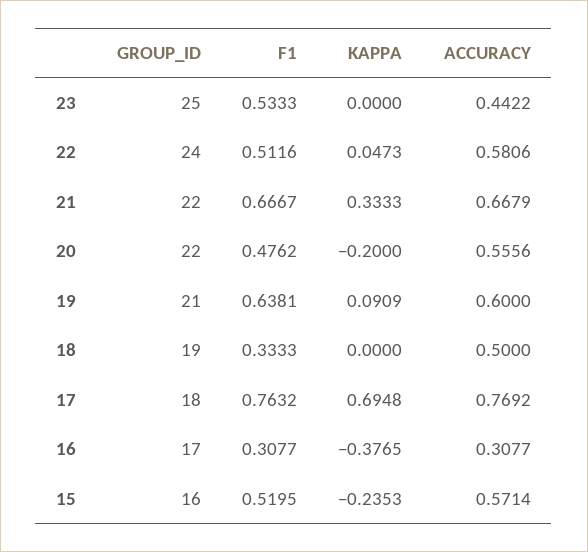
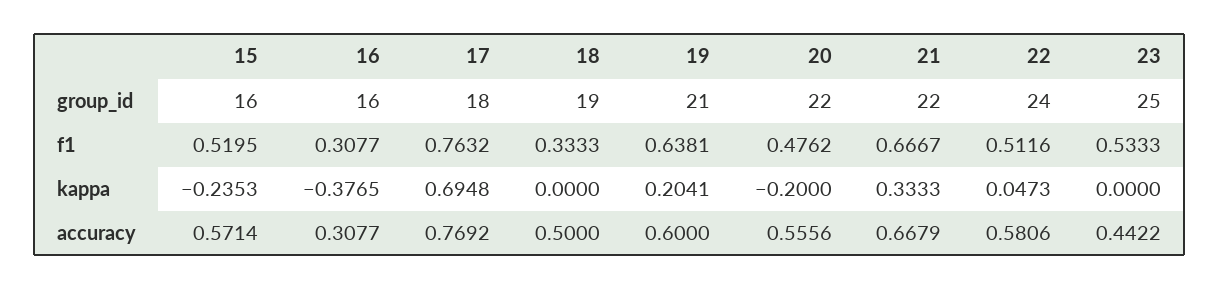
  {
    "GROUP_ID": {
      "23": 25,
      "22": 24,
      "21": 22,
      "20": 22,
      "19": 21,
      "18": 19,
      "17": 18,
-     "16": 17,
+     "16": 16,
      "15": 16
    },
    "F1": {
      "23": 0.5333,
      "22": 0.5116,
      "21": 0.6667,
      "20": 0.4762,
      "19": 0.6381,
      "18": 0.3333,
      "17": 0.7632,
      "16": 0.3077,
      "15": 0.5195
    },
    "KAPPA": {
      "23": 0,
      "22": 0.0473,
      "21": 0.3333,
      "20": -0.2,
-     "19": 0.0909,
+     "19": 0.2041,
      "18": 0,
      "17": 0.6948,
      "16": -0.3765,
      "15": -0.2353
    },
    "ACCURACY": {
      "23": 0.4422,
      "22": 0.5806,
      "21": 0.6679,
      "20": 0.5556,
      "19": 0.6,
      "18": 0.5,
      "17": 0.7692,
      "16": 0.3077,
      "15": 0.5714
    }
  }

